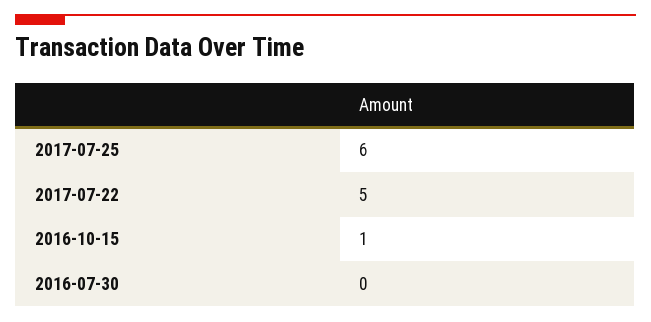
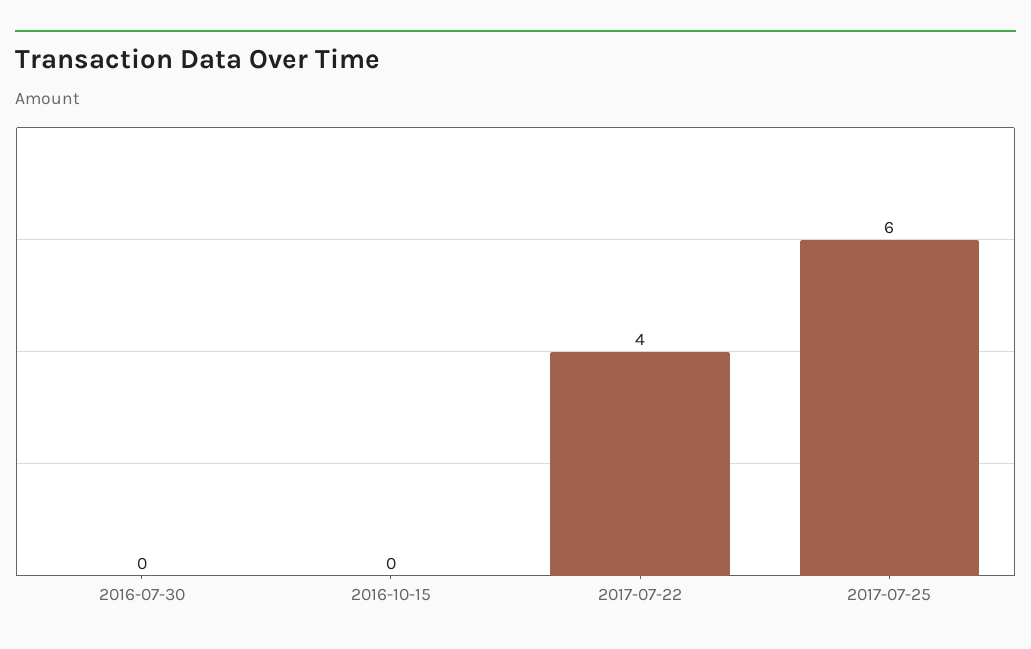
  {
    "2017-07-25": 6,
-   "2017-07-22": 5,
+   "2017-07-22": 4,
-   "2016-10-15": 1,
+   "2016-10-15": 0,
    "2016-07-30": 0
  }

